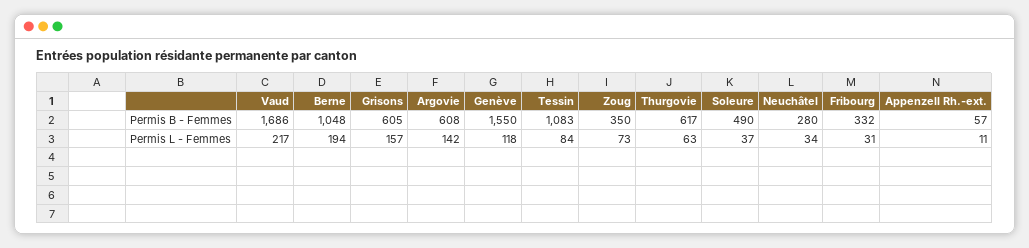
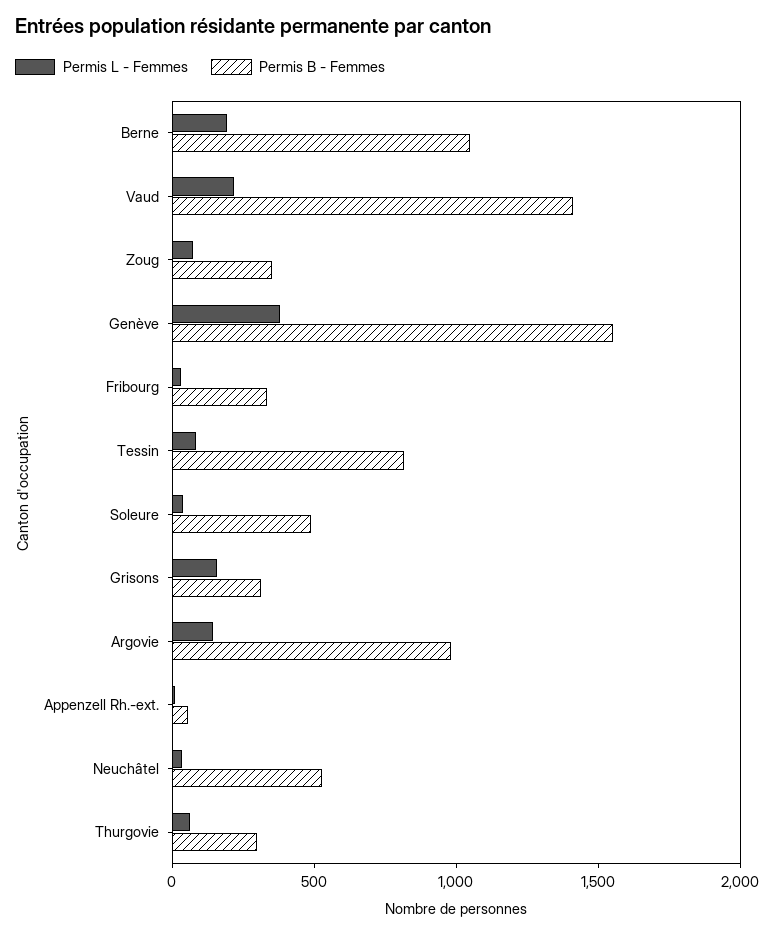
  {
    "Permis B - Femmes": {
-     "Vaud": 1686,
+     "Vaud": 1400,
      "Berne": 1048,
-     "Grisons": 605,
+     "Grisons": 300,
-     "Argovie": 608,
+     "Argovie": 1000,
      "Genève": 1550,
-     "Tessin": 1083,
+     "Tessin": 800,
      "Zoug": 350,
-     "Thurgovie": 617,
+     "Thurgovie": 300,
      "Soleure": 490,
-     "Neuchâtel": 280,
+     "Neuchâtel": 500,
      "Fribourg": 332,
      "Appenzell Rh.-ext.": 57
    },
    "Permis L - Femmes": {
      "Vaud": 217,
      "Berne": 194,
      "Grisons": 157,
      "Argovie": 142,
-     "Genève": 118,
+     "Genève": 400,
      "Tessin": 84,
      "Zoug": 73,
      "Thurgovie": 63,
      "Soleure": 37,
      "Neuchâtel": 34,
      "Fribourg": 31,
      "Appenzell Rh.-ext.": 11
    }
  }

